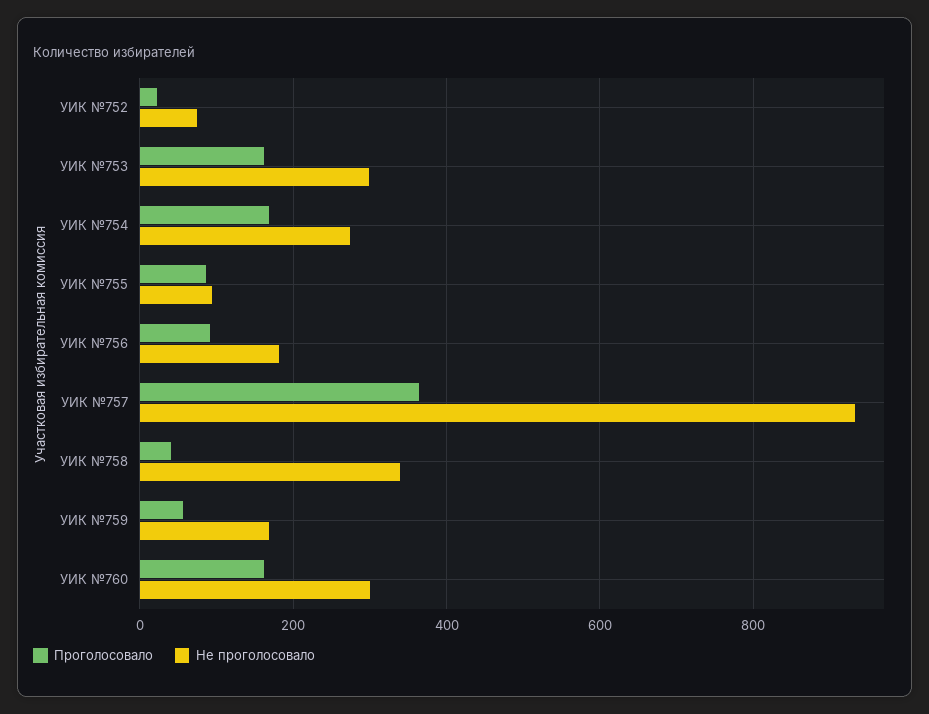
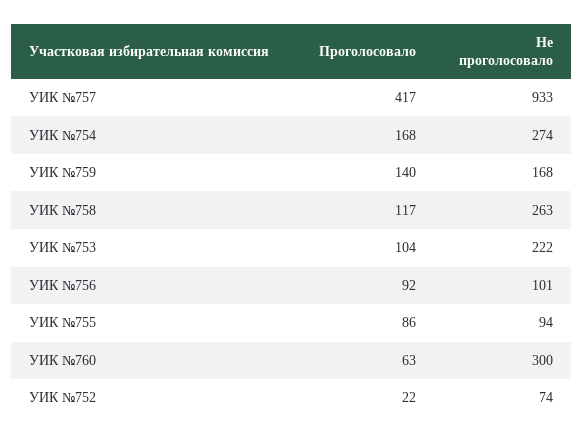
  {
    "Проголосовало": {
      "УИК №752": 22,
-     "УИК №753": 160,
+     "УИК №753": 104,
      "УИК №754": 168,
      "УИК №755": 86,
      "УИК №756": 92,
-     "УИК №757": 360,
+     "УИК №757": 417,
-     "УИК №758": 40,
+     "УИК №758": 117,
-     "УИК №759": 60,
+     "УИК №759": 140,
-     "УИК №760": 160
+     "УИК №760": 63
    },
    "Не проголосовало": {
      "УИК №752": 74,
-     "УИК №753": 300,
+     "УИК №753": 222,
      "УИК №754": 274,
      "УИК №755": 94,
-     "УИК №756": 180,
+     "УИК №756": 101,
      "УИК №757": 933,
-     "УИК №758": 340,
+     "УИК №758": 263,
      "УИК №759": 168,
      "УИК №760": 300
    }
  }

